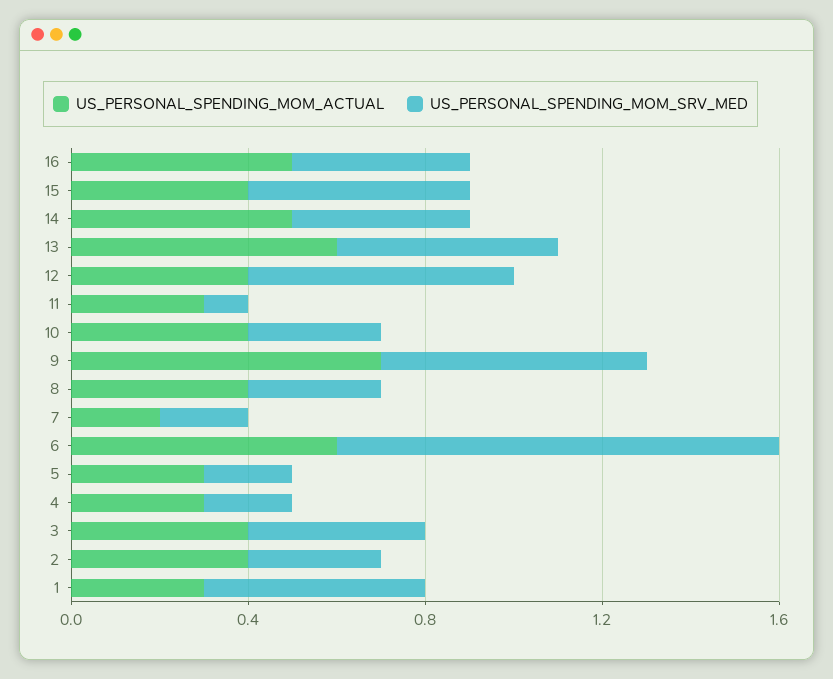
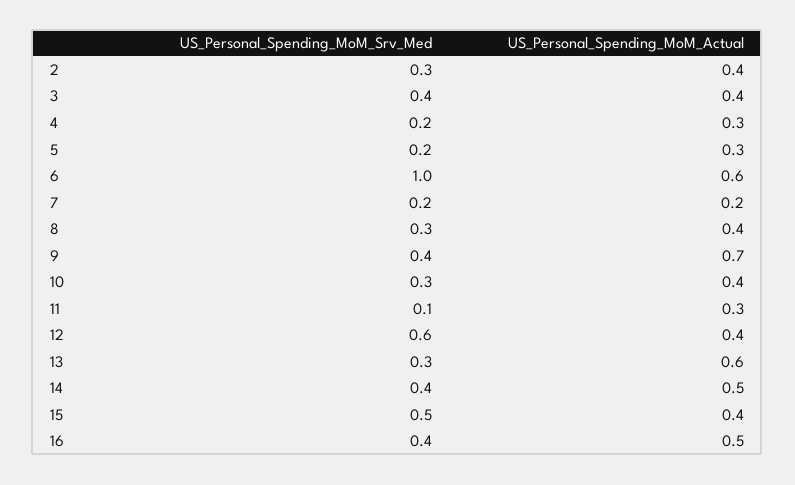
  {
    "US_PERSONAL_SPENDING_MOM_ACTUAL": {
      "16": 0.5,
      "15": 0.4,
      "14": 0.5,
      "13": 0.6,
      "12": 0.4,
      "11": 0.3,
      "10": 0.4,
      "9": 0.7,
      "8": 0.4,
      "7": 0.2,
      "6": 0.6,
      "5": 0.3,
      "4": 0.3,
      "3": 0.4,
-     "2": 0.4,
+     "2": 0.4
-     "1": 0.3
    },
    "US_PERSONAL_SPENDING_MOM_SRV_MED": {
      "16": 0.4,
      "15": 0.5,
      "14": 0.4,
-     "13": 0.5,
+     "13": 0.3,
      "12": 0.6,
      "11": 0.1,
      "10": 0.3,
-     "9": 0.6,
+     "9": 0.4,
      "8": 0.3,
      "7": 0.2,
      "6": 1,
      "5": 0.2,
      "4": 0.2,
      "3": 0.4,
-     "2": 0.3,
+     "2": 0.3
-     "1": 0.5
    }
  }

